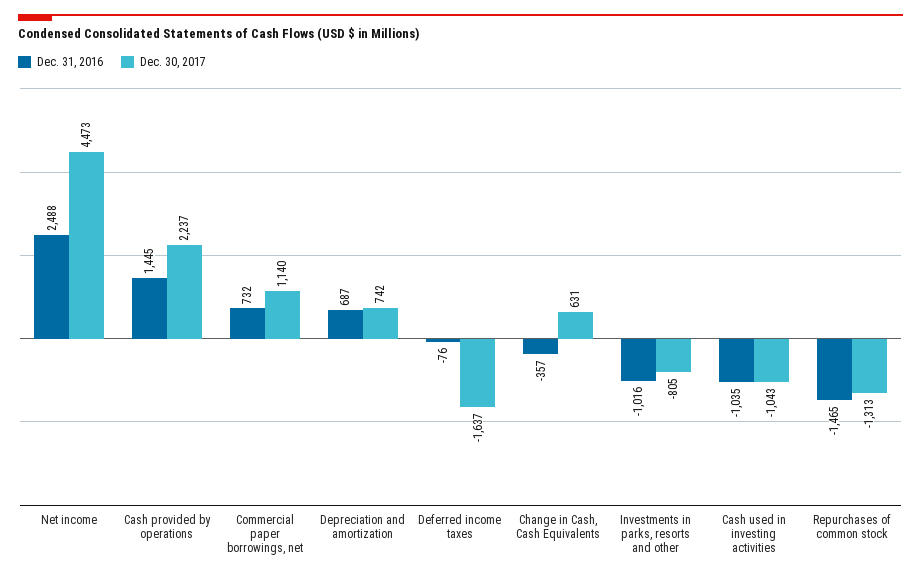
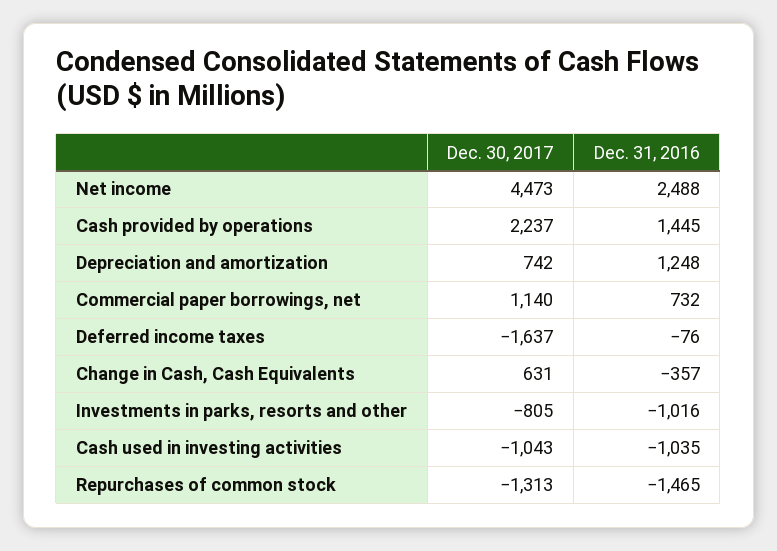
  {
    "Dec. 31, 2016": {
      "Net income": 2488,
      "Cash provided by operations": 1445,
      "Commercial paper borrowings, net": 732,
-     "Depreciation and amortization": 687,
+     "Depreciation and amortization": 1248,
      "Deferred income taxes": -76,
      "Change in Cash, Cash Equivalents": -357,
      "Investments in parks, resorts and other": -1016,
      "Cash used in investing activities": -1035,
      "Repurchases of common stock": -1465
    },
    "Dec. 30, 2017": {
      "Net income": 4473,
      "Cash provided by operations": 2237,
      "Commercial paper borrowings, net": 1140,
      "Depreciation and amortization": 742,
      "Deferred income taxes": -1637,
      "Change in Cash, Cash Equivalents": 631,
      "Investments in parks, resorts and other": -805,
      "Cash used in investing activities": -1043,
      "Repurchases of common stock": -1313
    }
  }

